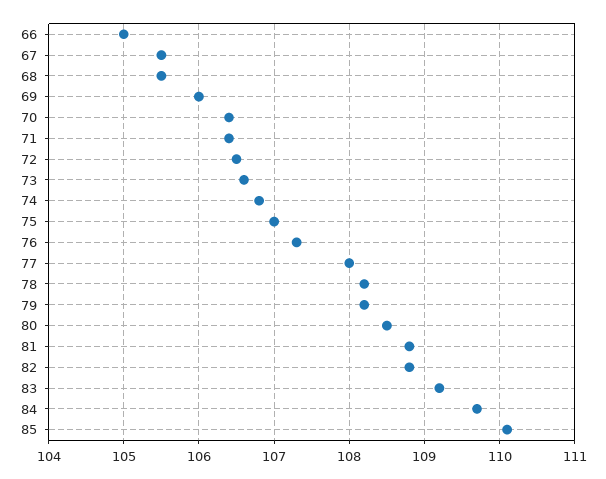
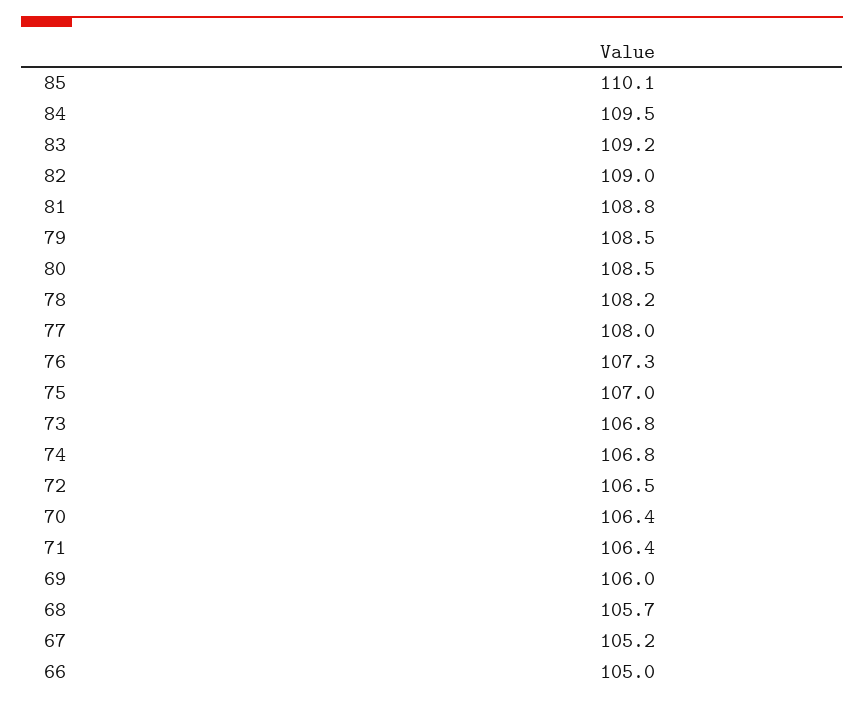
  {
    "66": 105,
-   "67": 105.5,
+   "67": 105.2,
-   "68": 105.5,
+   "68": 105.7,
    "69": 106,
    "70": 106.4,
    "71": 106.4,
    "72": 106.5,
-   "73": 106.6,
+   "73": 106.8,
    "74": 106.8,
    "75": 107,
    "76": 107.3,
    "77": 108,
    "78": 108.2,
-   "79": 108.2,
+   "79": 108.5,
    "80": 108.5,
    "81": 108.8,
-   "82": 108.8,
+   "82": 109,
    "83": 109.2,
-   "84": 109.7,
+   "84": 109.5,
    "85": 110.1
  }

